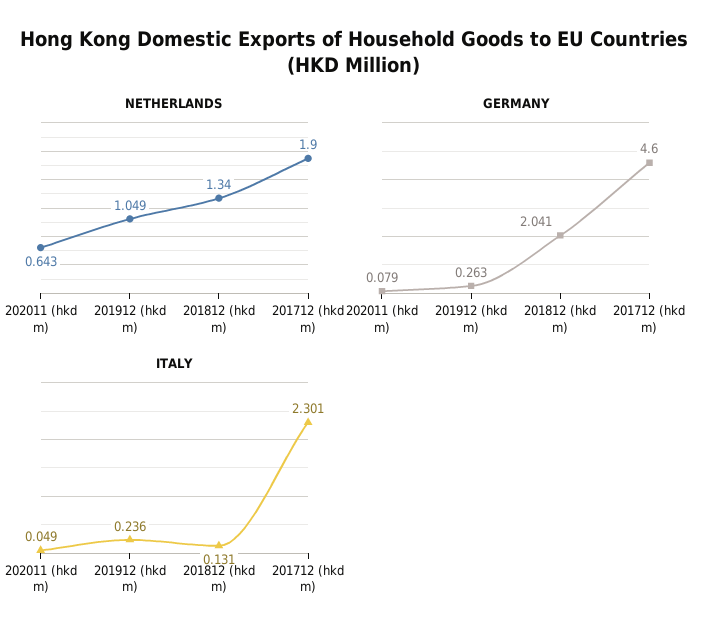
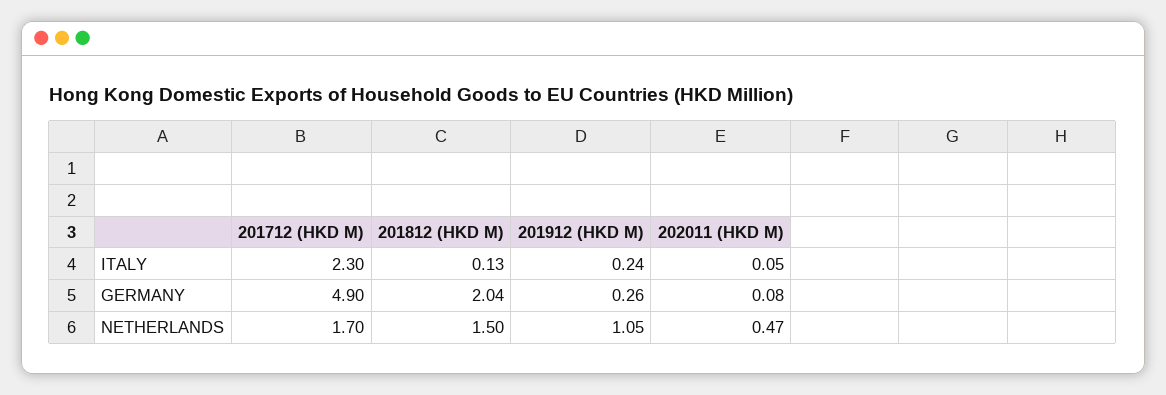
  {
    "NETHERLANDS": {
-     "202011 (hkd m)": 0.643,
+     "202011 (hkd m)": 0.47,
      "201912 (hkd m)": 1.049,
-     "201812 (hkd m)": 1.34,
+     "201812 (hkd m)": 1.5,
-     "201712 (hkd m)": 1.9
+     "201712 (hkd m)": 1.7
    },
    "GERMANY": {
      "202011 (hkd m)": 0.079,
      "201912 (hkd m)": 0.263,
      "201812 (hkd m)": 2.041,
-     "201712 (hkd m)": 4.6
+     "201712 (hkd m)": 4.9
    },
    "ITALY": {
      "202011 (hkd m)": 0.049,
      "201912 (hkd m)": 0.236,
      "201812 (hkd m)": 0.131,
      "201712 (hkd m)": 2.301
    }
  }

